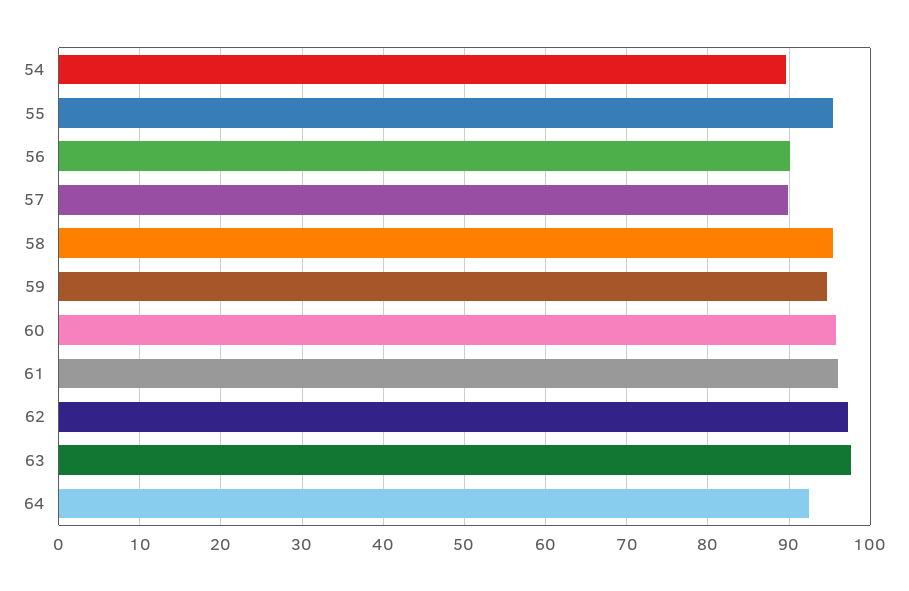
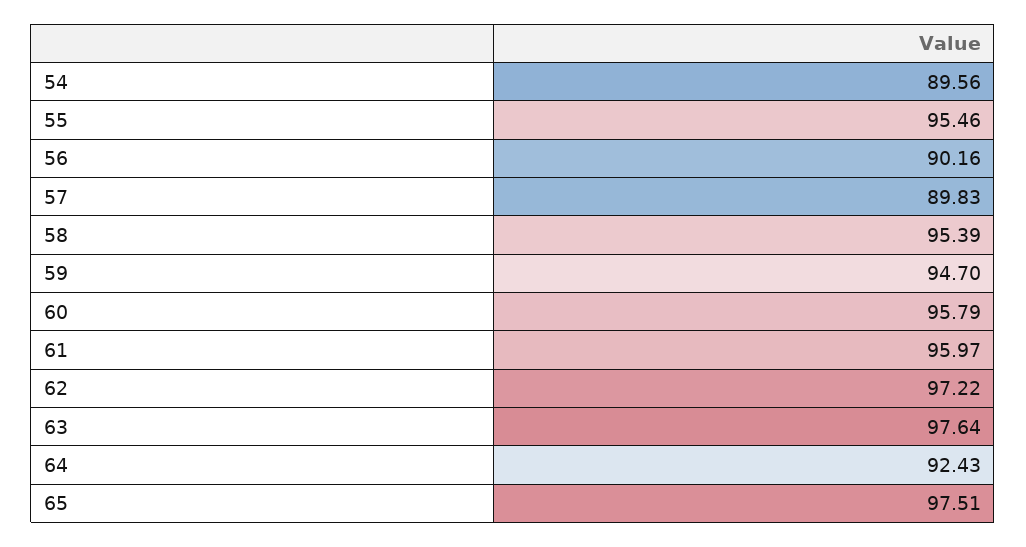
  {
    "54": 89.56,
    "55": 95.46,
    "56": 90.16,
    "57": 89.83,
    "58": 95.39,
    "59": 94.7,
    "60": 95.79,
    "61": 95.97,
    "62": 97.22,
    "63": 97.64,
-   "64": 92.43
+   "64": 92.43,
+   "65": 97.51
  }

